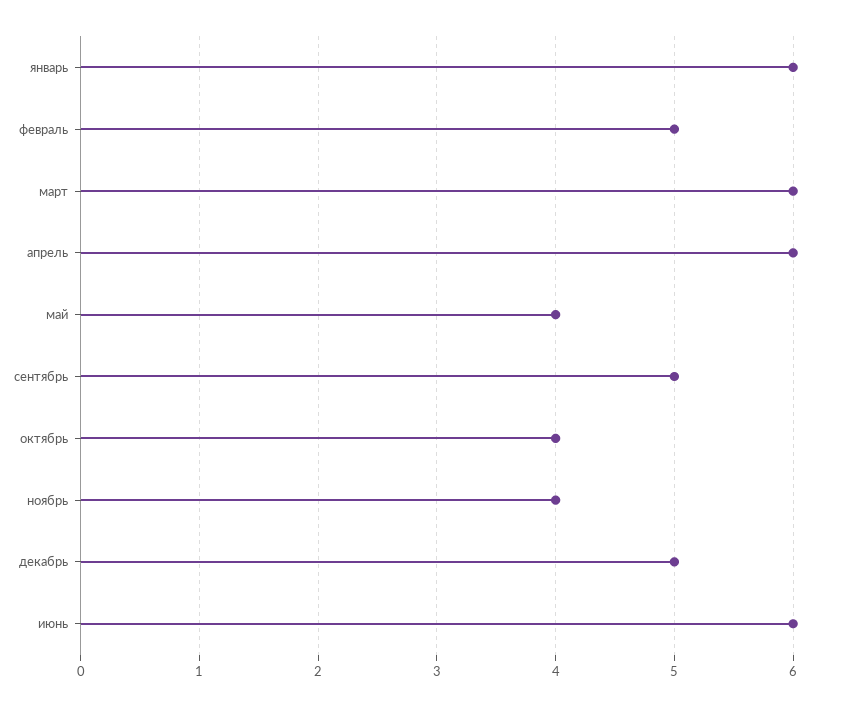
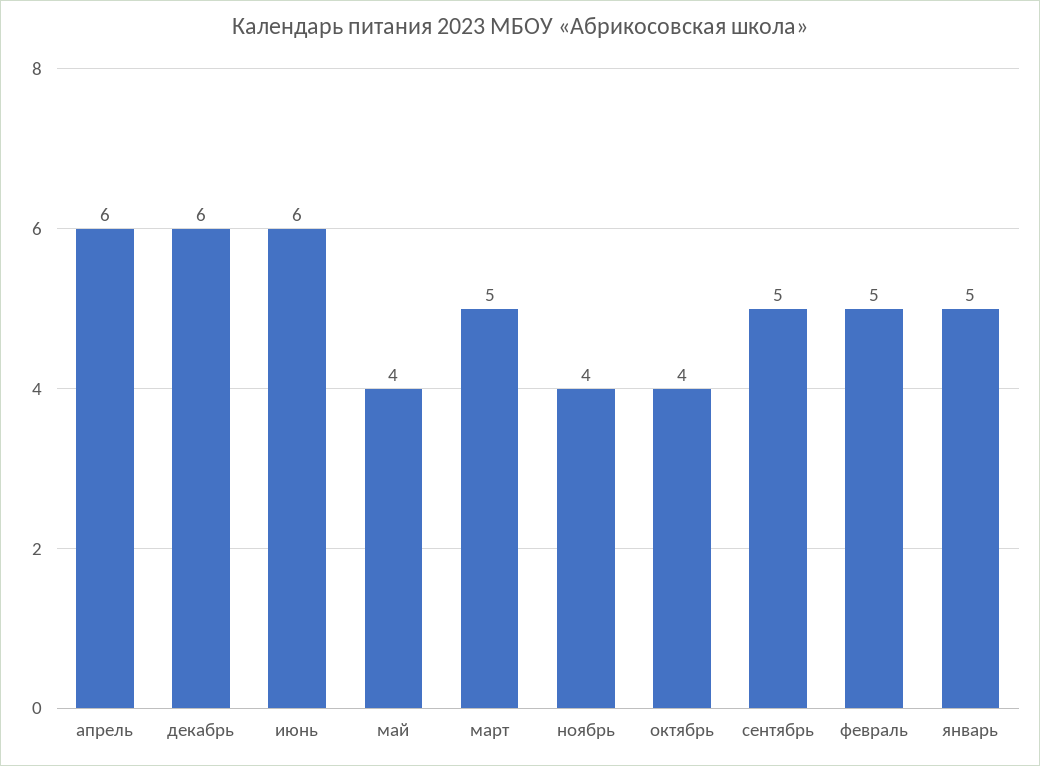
  {
-   "январь": 6,
+   "январь": 5,
    "февраль": 5,
-   "март": 6,
+   "март": 5,
    "апрель": 6,
    "май": 4,
    "сентябрь": 5,
    "октябрь": 4,
    "ноябрь": 4,
-   "декабрь": 5,
+   "декабрь": 6,
    "июнь": 6
  }

